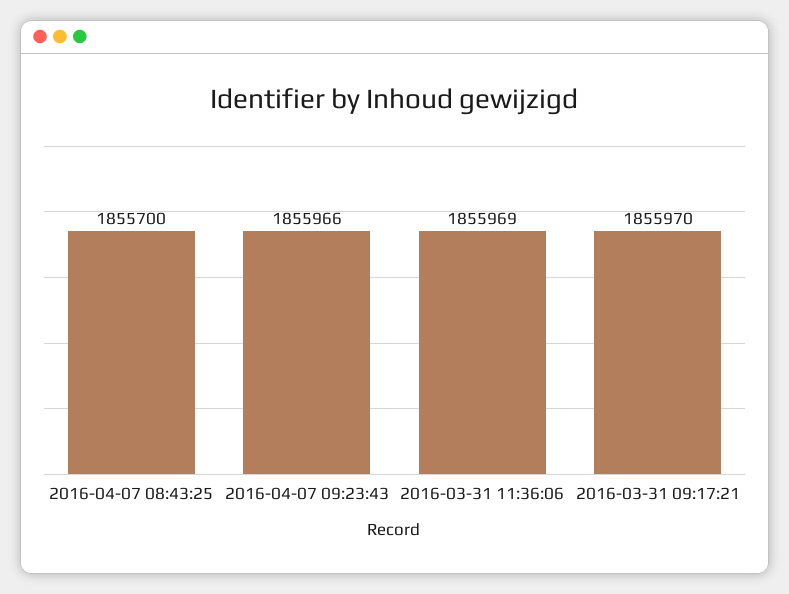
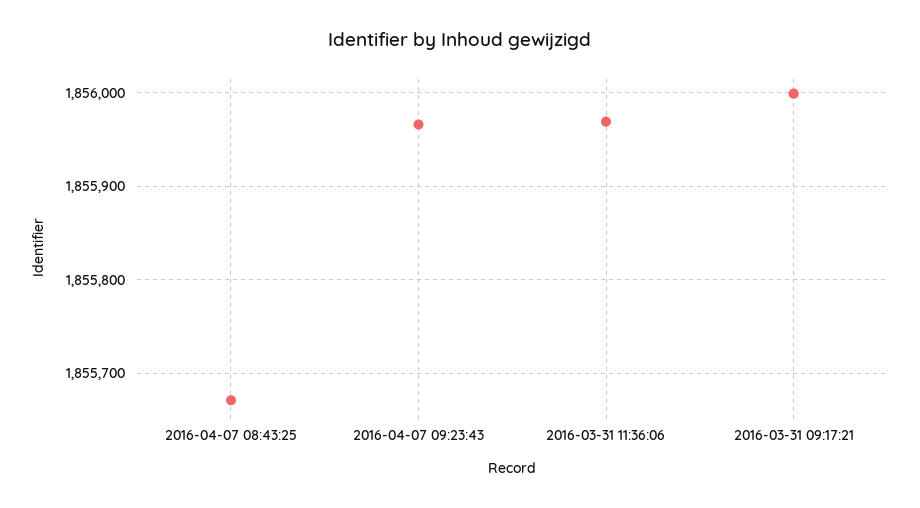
  {
-   "2016-04-07 08:43:25": 1855700,
+   "2016-04-07 08:43:25": 1855670,
    "2016-04-07 09:23:43": 1855966,
    "2016-03-31 11:36:06": 1855969,
-   "2016-03-31 09:17:21": 1855970
+   "2016-03-31 09:17:21": 1856000
  }

